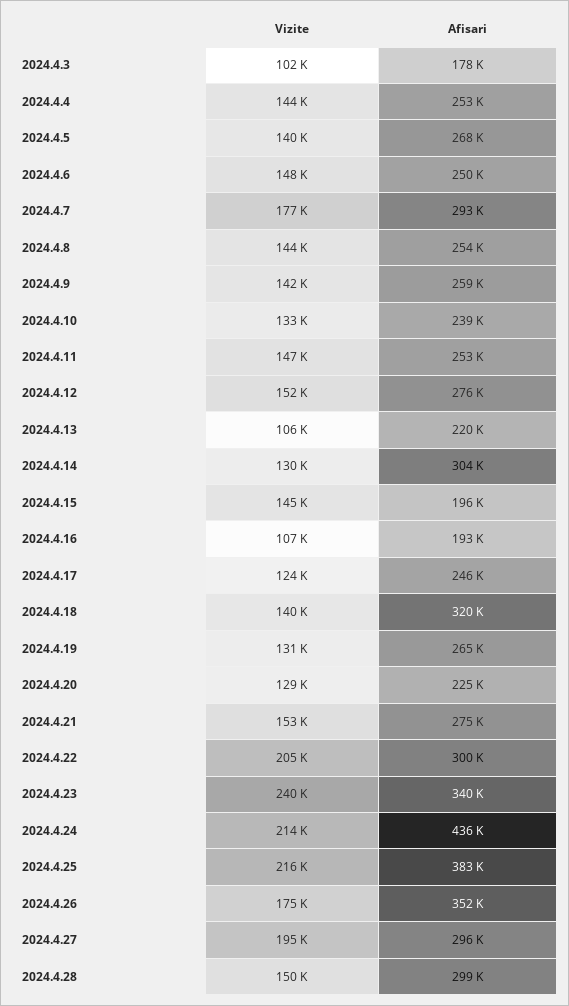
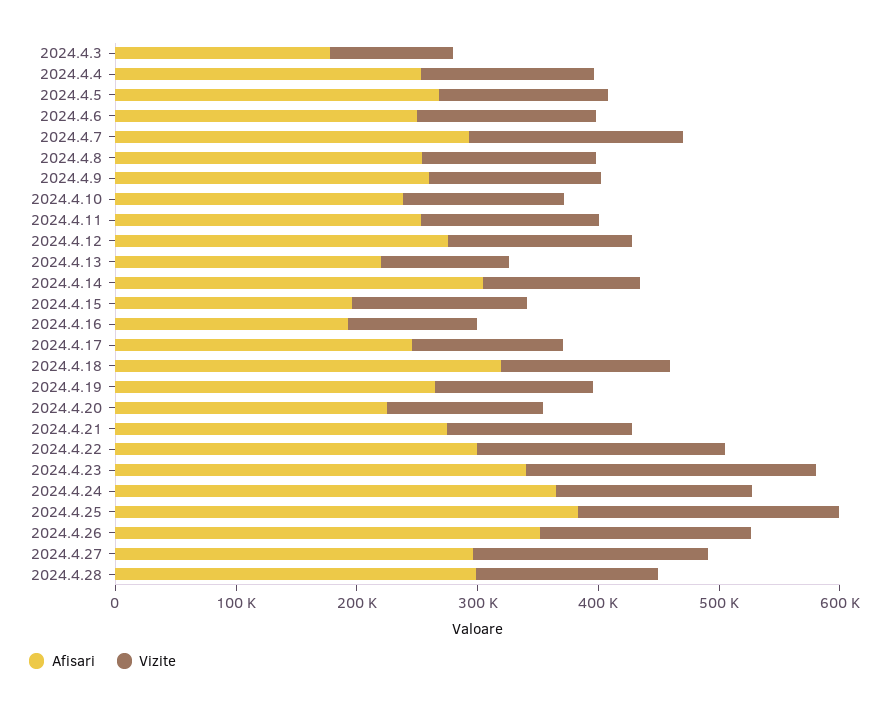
  {
    "Vizite": {
      "2024.4.3": 102000,
      "2024.4.4": 144000,
      "2024.4.5": 140000,
      "2024.4.6": 148000,
      "2024.4.7": 177000,
      "2024.4.8": 144000,
      "2024.4.9": 142000,
      "2024.4.10": 133000,
      "2024.4.11": 147000,
      "2024.4.12": 152000,
      "2024.4.13": 106000,
      "2024.4.14": 130000,
      "2024.4.15": 145000,
      "2024.4.16": 107000,
      "2024.4.17": 124000,
      "2024.4.18": 140000,
      "2024.4.19": 131000,
      "2024.4.20": 129000,
      "2024.4.21": 153000,
      "2024.4.22": 205000,
      "2024.4.23": 240000,
-     "2024.4.24": 214000,
+     "2024.4.24": 160000,
      "2024.4.25": 216000,
      "2024.4.26": 175000,
      "2024.4.27": 195000,
      "2024.4.28": 150000
    },
    "Afisari": {
      "2024.4.3": 178000,
      "2024.4.4": 253000,
      "2024.4.5": 268000,
      "2024.4.6": 250000,
      "2024.4.7": 293000,
      "2024.4.8": 254000,
      "2024.4.9": 259000,
      "2024.4.10": 239000,
      "2024.4.11": 253000,
      "2024.4.12": 276000,
      "2024.4.13": 220000,
      "2024.4.14": 304000,
      "2024.4.15": 196000,
      "2024.4.16": 193000,
      "2024.4.17": 246000,
      "2024.4.18": 320000,
      "2024.4.19": 265000,
      "2024.4.20": 225000,
      "2024.4.21": 275000,
      "2024.4.22": 300000,
      "2024.4.23": 340000,
-     "2024.4.24": 436000,
+     "2024.4.24": 360000,
      "2024.4.25": 383000,
      "2024.4.26": 352000,
      "2024.4.27": 296000,
      "2024.4.28": 299000
    }
  }

